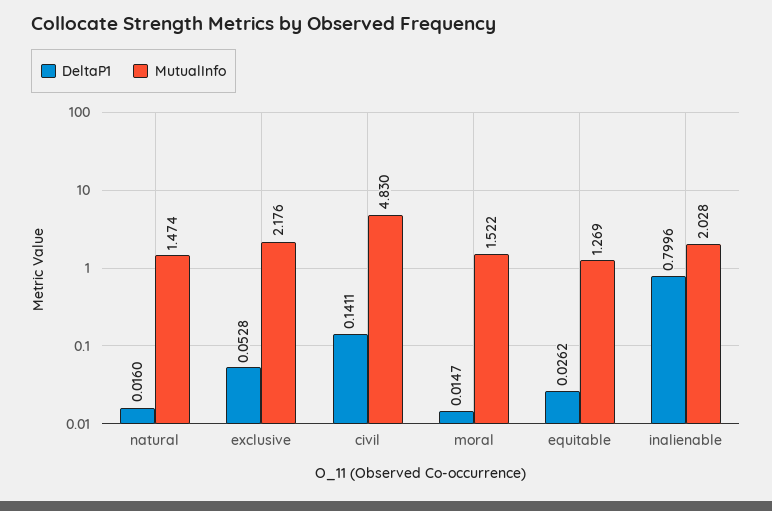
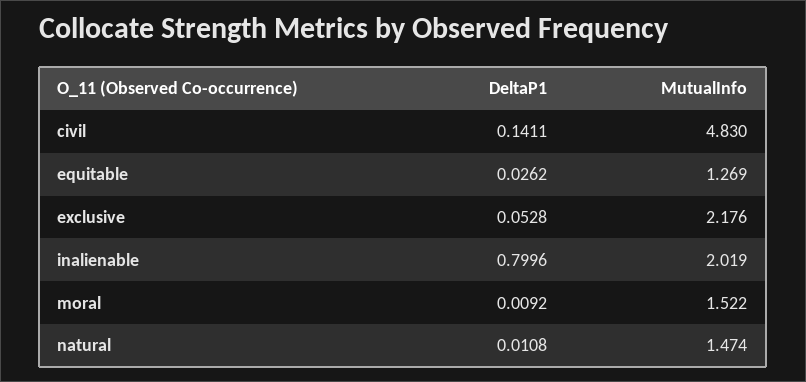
  {
    "DeltaP1": {
-     "natural": 0.016,
+     "natural": 0.0108,
      "exclusive": 0.0528,
      "civil": 0.1411,
-     "moral": 0.0147,
+     "moral": 0.0092,
      "equitable": 0.0262,
      "inalienable": 0.7996
    },
    "MutualInfo": {
      "natural": 1.474,
      "exclusive": 2.176,
      "civil": 4.83,
      "moral": 1.522,
      "equitable": 1.269,
-     "inalienable": 2.028
+     "inalienable": 2.019
    }
  }

